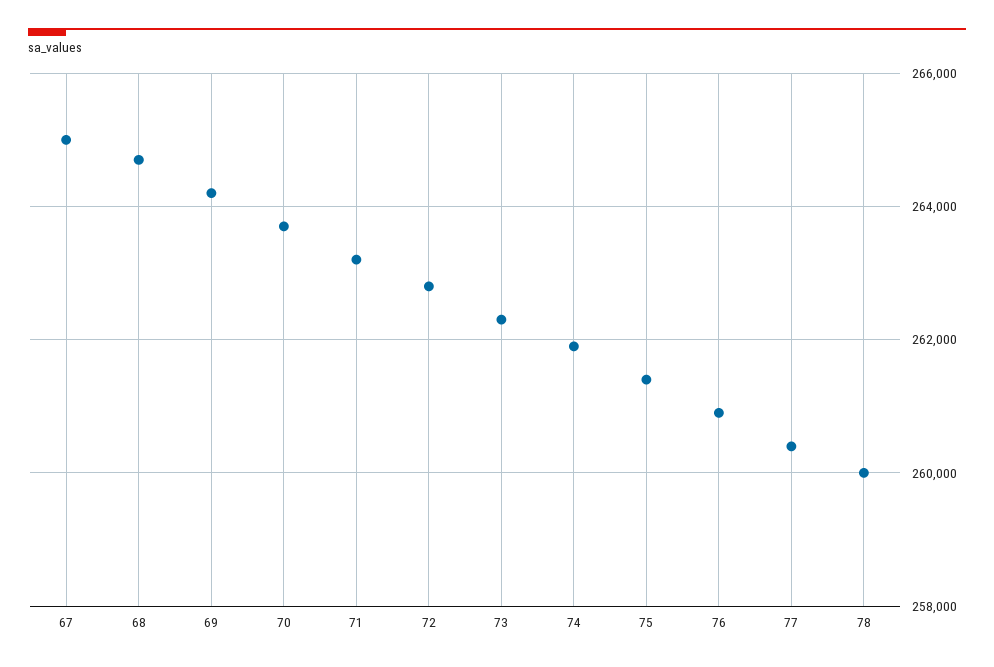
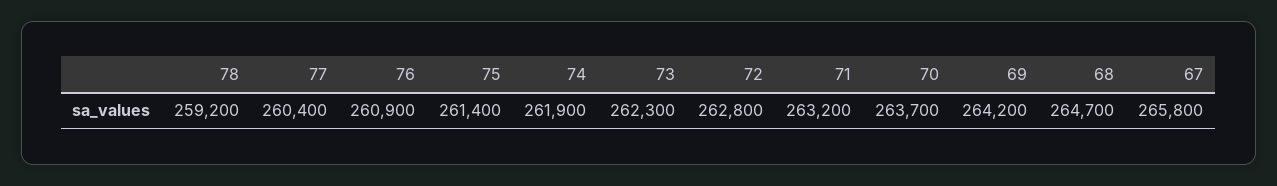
  {
-   "67": 265000,
+   "67": 265800,
    "68": 264700,
    "69": 264200,
    "70": 263700,
    "71": 263200,
    "72": 262800,
    "73": 262300,
    "74": 261900,
    "75": 261400,
    "76": 260900,
    "77": 260400,
-   "78": 260000
+   "78": 259200
  }

